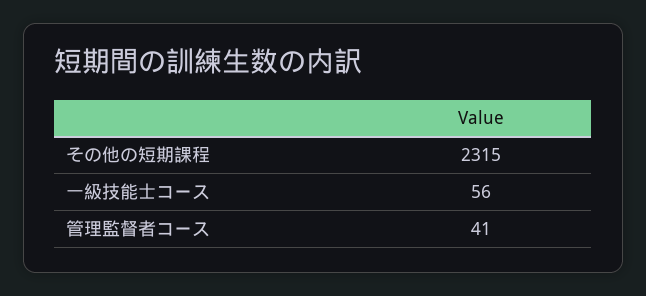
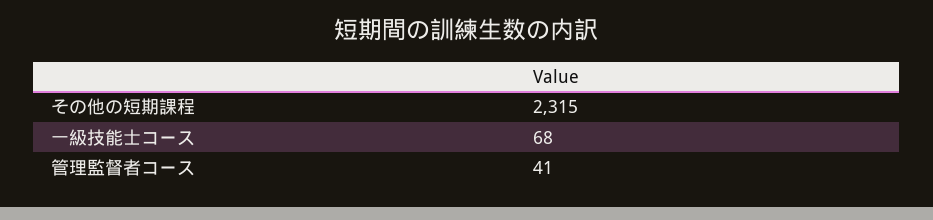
  {
    "その他の短期課程": 2315,
-   "一級技能士コース": 56,
+   "一級技能士コース": 68,
    "管理監督者コース": 41
  }

